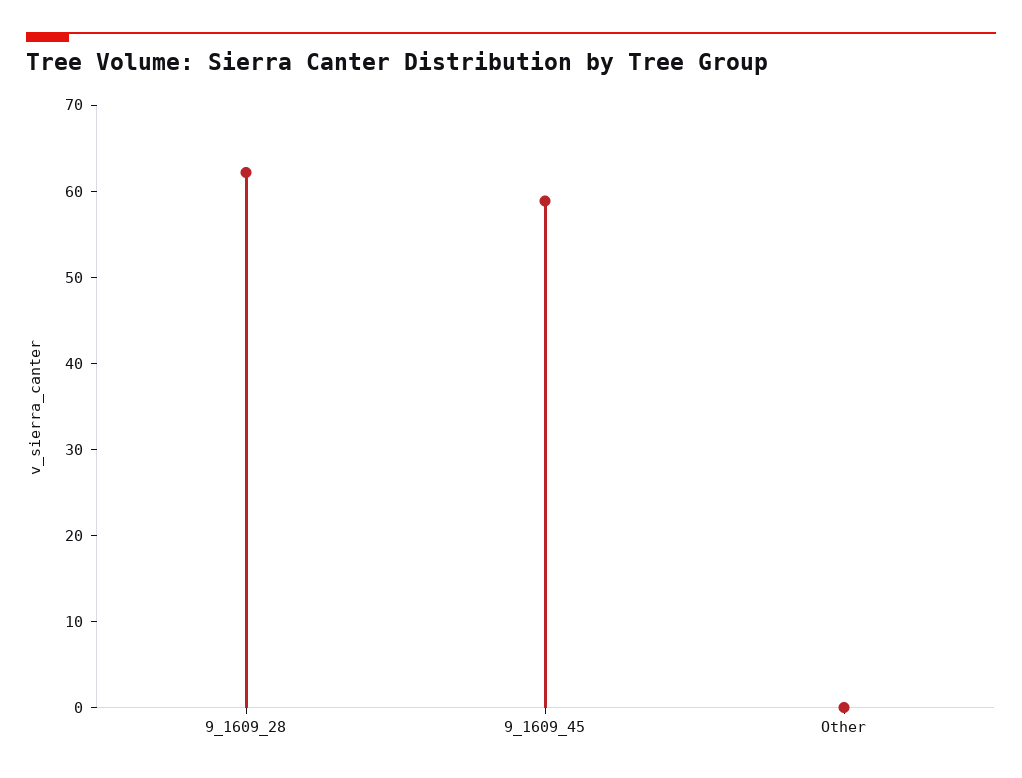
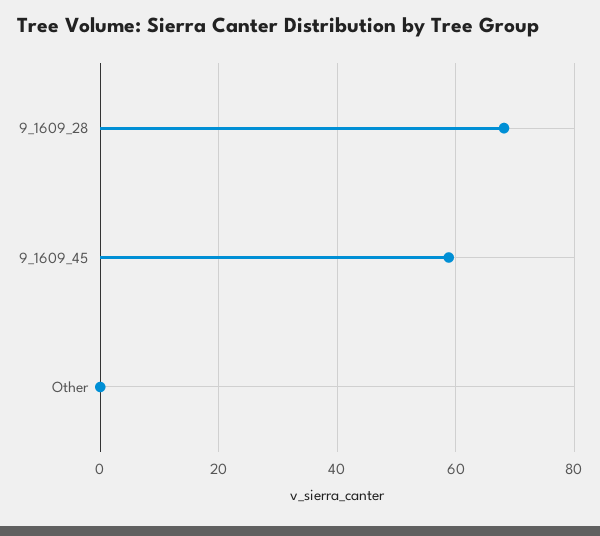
  {
-   "9_1609_28": 62,
+   "9_1609_28": 68,
    "9_1609_45": 58,
    "Other": 0
  }

